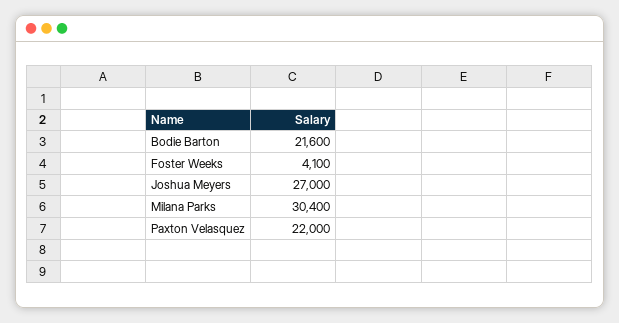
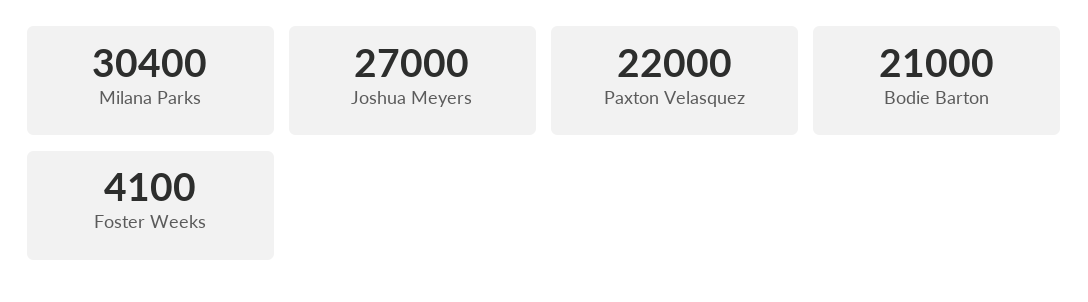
  {
-   "Bodie Barton": 21600,
+   "Bodie Barton": 21000,
    "Foster Weeks": 4100,
    "Joshua Meyers": 27000,
    "Milana Parks": 30400,
    "Paxton Velasquez": 22000
  }

